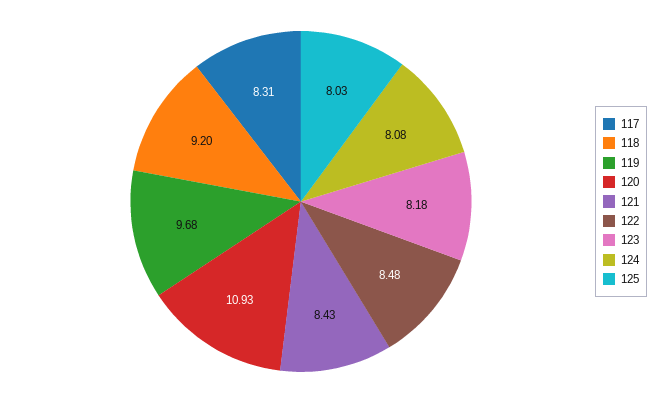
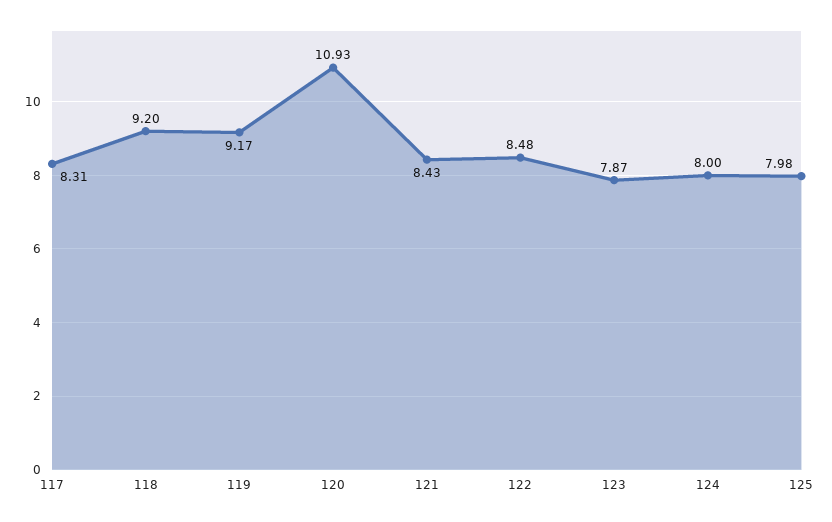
  {
    "117": 8.31,
    "118": 9.2,
-   "119": 9.68,
+   "119": 9.17,
    "120": 10.93,
    "121": 8.43,
    "122": 8.48,
-   "123": 8.18,
+   "123": 7.87,
-   "124": 8.08,
+   "124": 8,
-   "125": 8.03
+   "125": 7.98
  }

